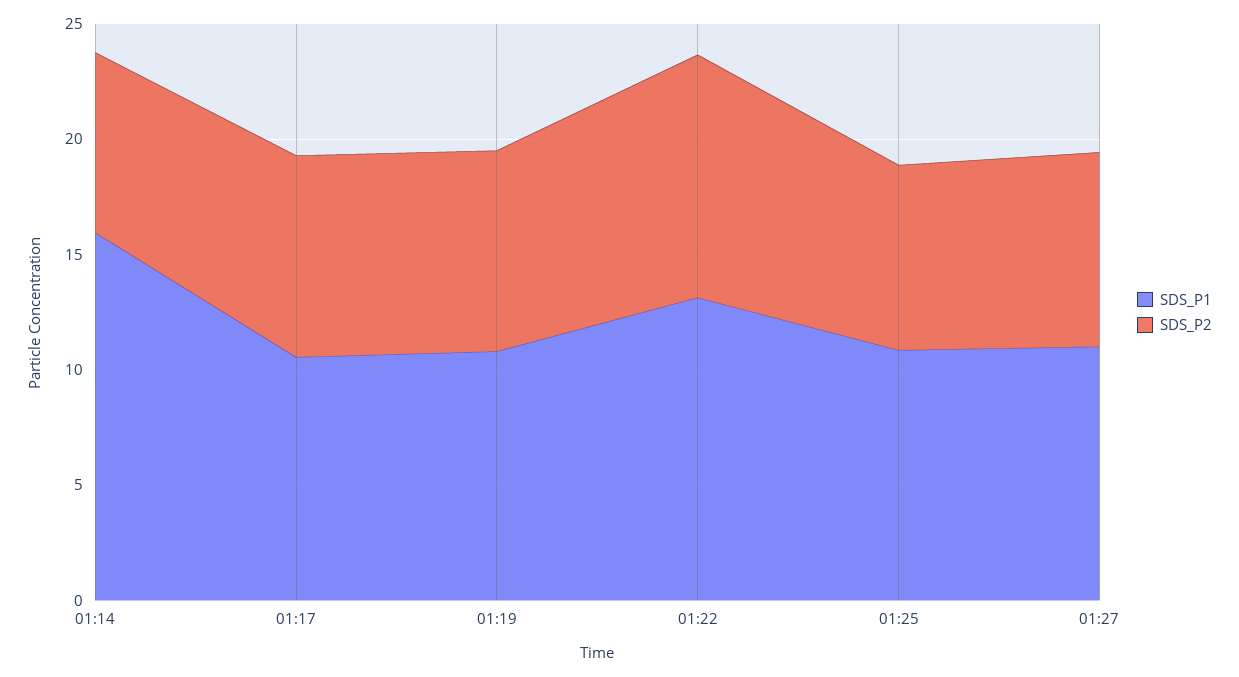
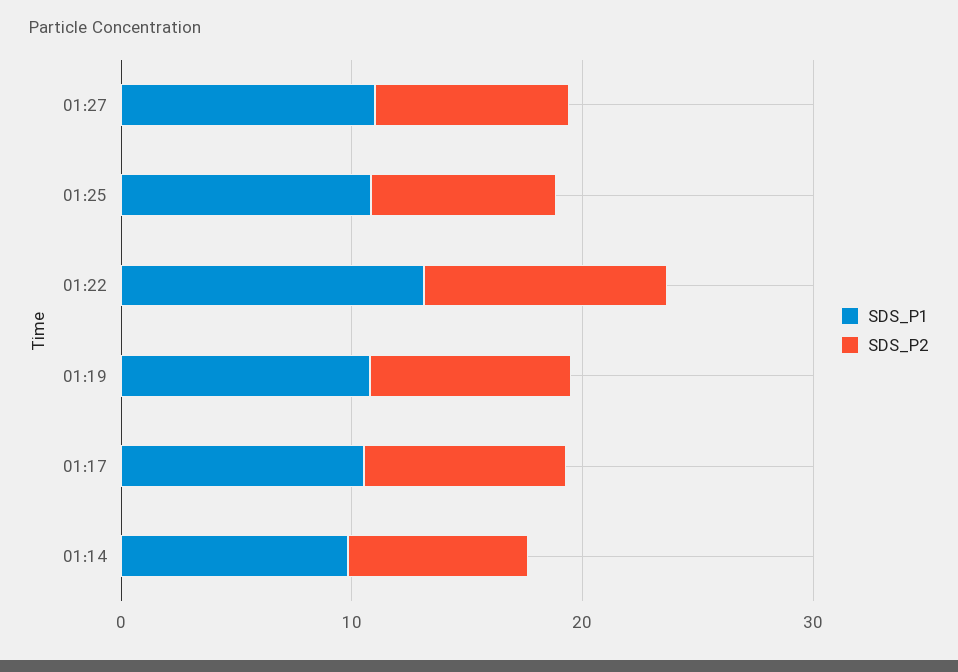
  {
    "SDS_P1": {
-     "01:14": 16,
+     "01:14": 10,
      "01:17": 11,
      "01:19": 11,
      "01:22": 13,
      "01:25": 11,
      "01:27": 11
    },
    "SDS_P2": {
      "01:14": 8,
      "01:17": 9,
      "01:19": 9,
      "01:22": 11,
      "01:25": 8,
      "01:27": 8
    }
  }

